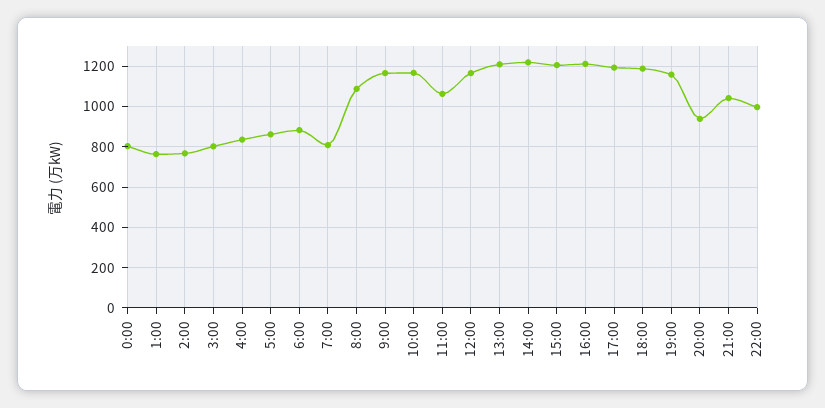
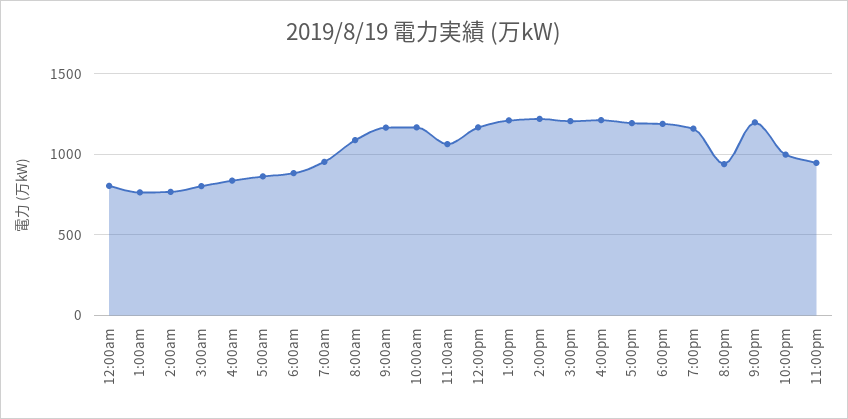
  {
    "0:00": 800,
    "1:00": 750,
    "2:00": 750,
    "3:00": 800,
    "4:00": 850,
    "5:00": 850,
    "6:00": 900,
-   "7:00": 800,
+   "7:00": 950,
    "8:00": 1100,
    "9:00": 1150,
    "10:00": 1150,
    "11:00": 1050,
    "12:00": 1150,
    "13:00": 1200,
    "14:00": 1200,
    "15:00": 1200,
    "16:00": 1200,
    "17:00": 1200,
    "18:00": 1200,
    "19:00": 1150,
    "20:00": 950,
-   "21:00": 1050,
+   "21:00": 1200,
-   "22:00": 1000
+   "22:00": 1000,
+   "11:00pm": 950
  }

